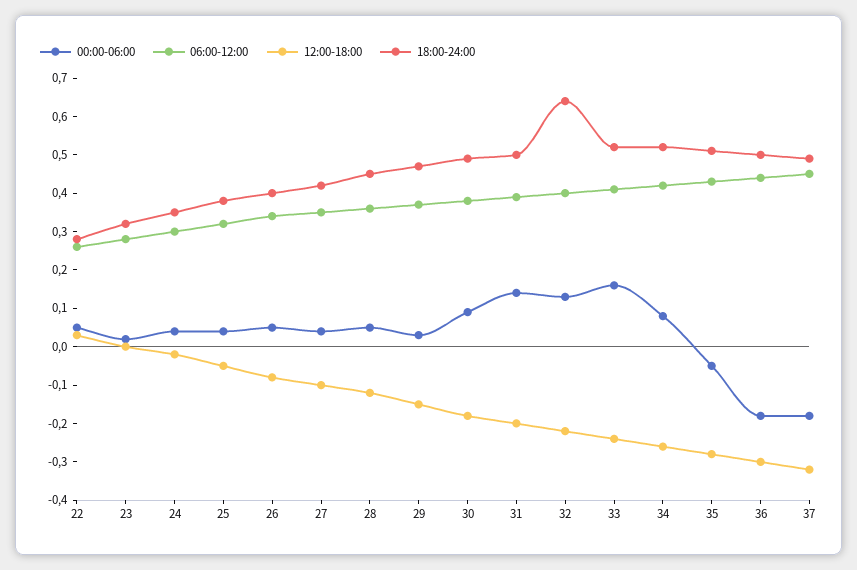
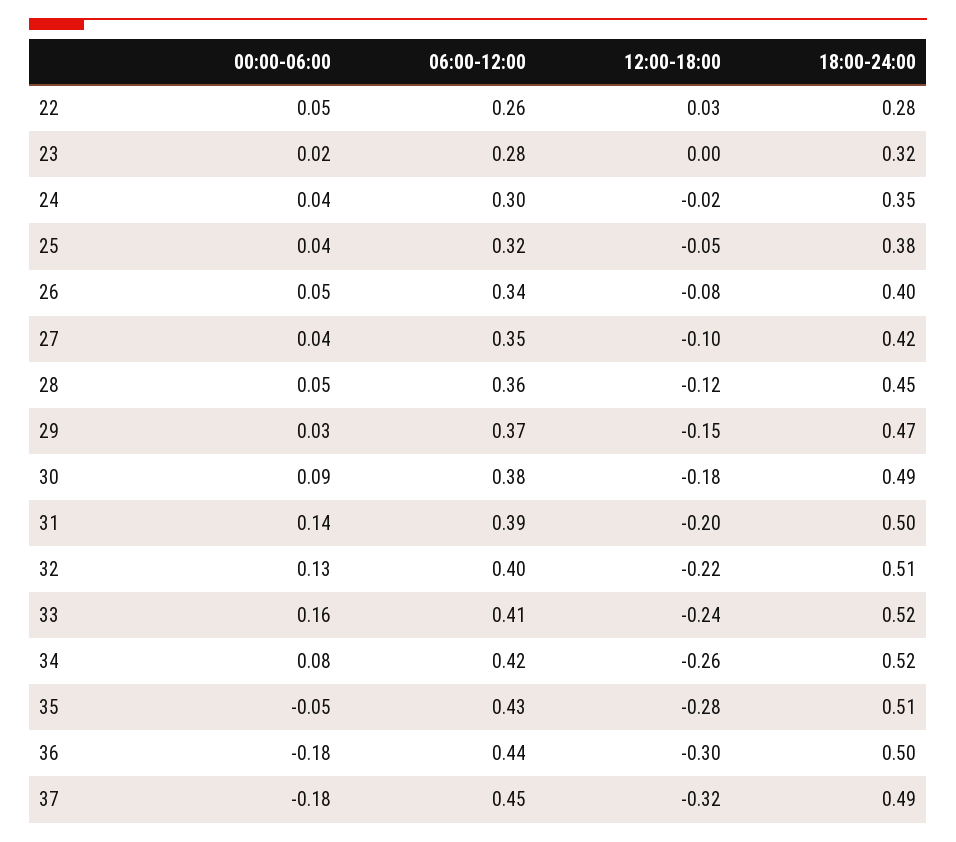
  {
    "00:00-06:00": {
      "22": 0.05,
      "23": 0.02,
      "24": 0.04,
      "25": 0.04,
      "26": 0.05,
      "27": 0.04,
      "28": 0.05,
      "29": 0.03,
      "30": 0.09,
      "31": 0.14,
      "32": 0.13,
      "33": 0.16,
      "34": 0.08,
      "35": -0.05,
      "36": -0.18,
      "37": -0.18
    },
    "06:00-12:00": {
      "22": 0.26,
      "23": 0.28,
      "24": 0.3,
      "25": 0.32,
      "26": 0.34,
      "27": 0.35,
      "28": 0.36,
      "29": 0.37,
      "30": 0.38,
      "31": 0.39,
      "32": 0.4,
      "33": 0.41,
      "34": 0.42,
      "35": 0.43,
      "36": 0.44,
      "37": 0.45
    },
    "12:00-18:00": {
      "22": 0.03,
      "23": 0,
      "24": -0.02,
      "25": -0.05,
      "26": -0.08,
      "27": -0.1,
      "28": -0.12,
      "29": -0.15,
      "30": -0.18,
      "31": -0.2,
      "32": -0.22,
      "33": -0.24,
      "34": -0.26,
      "35": -0.28,
      "36": -0.3,
      "37": -0.32
    },
    "18:00-24:00": {
      "22": 0.28,
      "23": 0.32,
      "24": 0.35,
      "25": 0.38,
      "26": 0.4,
      "27": 0.42,
      "28": 0.45,
      "29": 0.47,
      "30": 0.49,
      "31": 0.5,
-     "32": 0.65,
+     "32": 0.51,
      "33": 0.52,
      "34": 0.52,
      "35": 0.51,
      "36": 0.5,
      "37": 0.49
    }
  }

